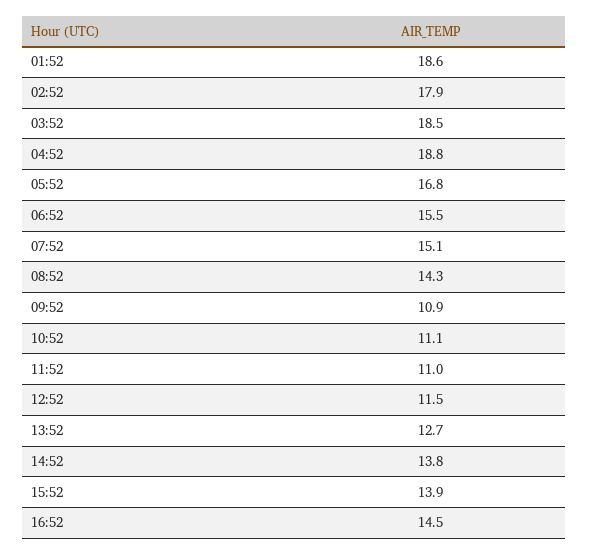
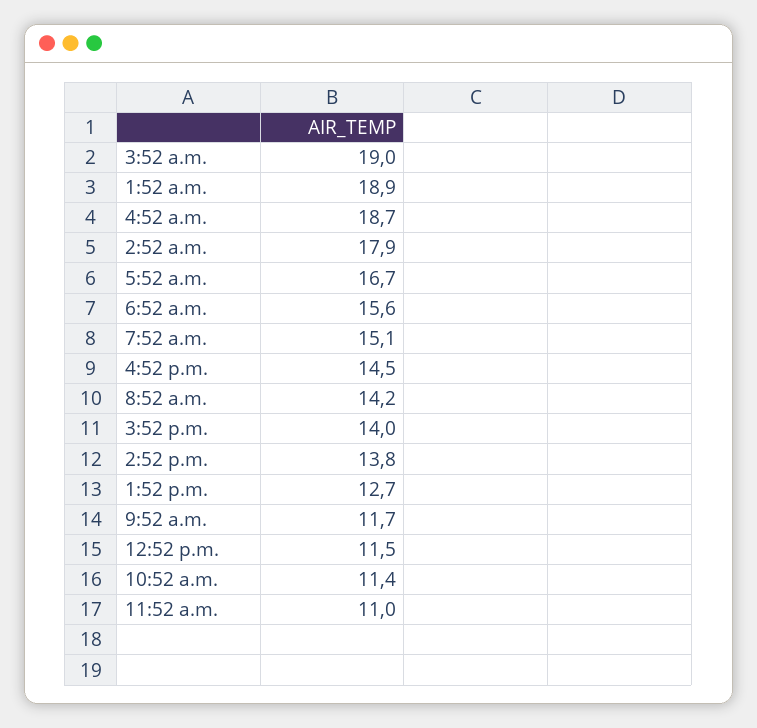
  {
-   "01:52": 18.6,
+   "01:52": 18.9,
    "02:52": 17.9,
-   "03:52": 18.5,
+   "03:52": 19,
-   "04:52": 18.8,
+   "04:52": 18.7,
-   "05:52": 16.8,
+   "05:52": 16.7,
-   "06:52": 15.5,
+   "06:52": 15.6,
    "07:52": 15.1,
-   "08:52": 14.3,
+   "08:52": 14.2,
-   "09:52": 10.9,
+   "09:52": 11.7,
-   "10:52": 11.1,
+   "10:52": 11.4,
    "11:52": 11,
    "12:52": 11.5,
    "13:52": 12.7,
    "14:52": 13.8,
-   "15:52": 13.9,
+   "15:52": 14,
    "16:52": 14.5
  }

